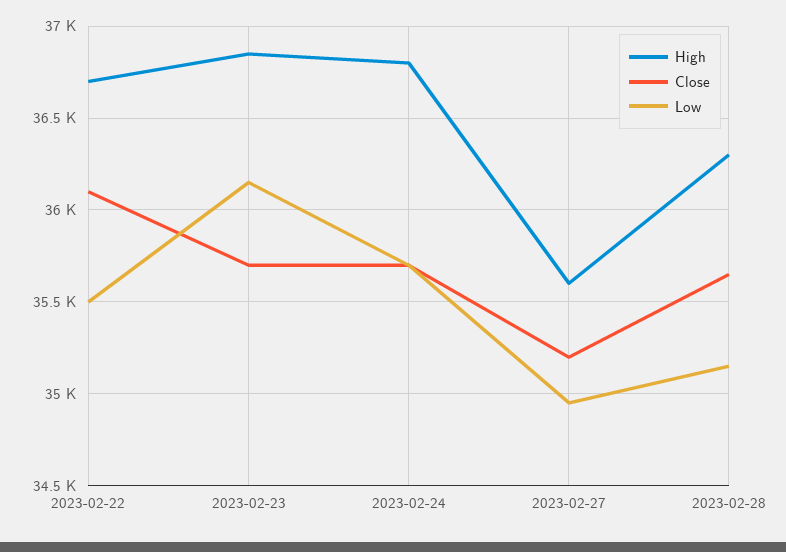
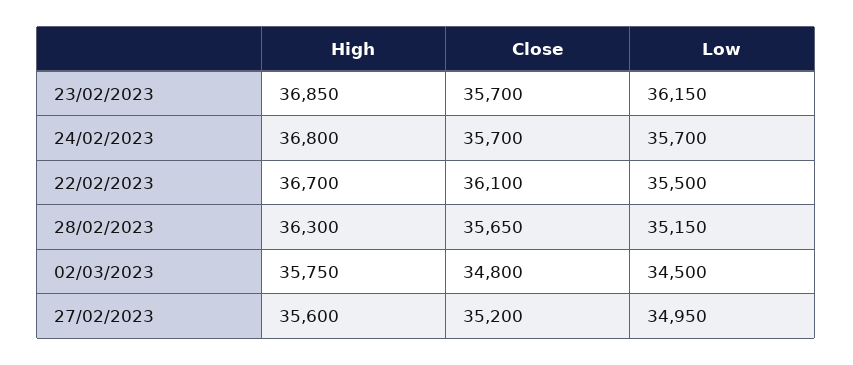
  {
    "High": {
      "2023-02-22": 36700,
      "2023-02-23": 36850,
      "2023-02-24": 36800,
      "2023-02-27": 35600,
-     "2023-02-28": 36300
+     "2023-02-28": 36300,
+     "02/03/2023": 35750
    },
    "Close": {
      "2023-02-22": 36100,
      "2023-02-23": 35700,
      "2023-02-24": 35700,
      "2023-02-27": 35200,
-     "2023-02-28": 35650
+     "2023-02-28": 35650,
+     "02/03/2023": 34800
    },
    "Low": {
      "2023-02-22": 35500,
      "2023-02-23": 36150,
      "2023-02-24": 35700,
      "2023-02-27": 34950,
-     "2023-02-28": 35150
+     "2023-02-28": 35150,
+     "02/03/2023": 34500
    }
  }

